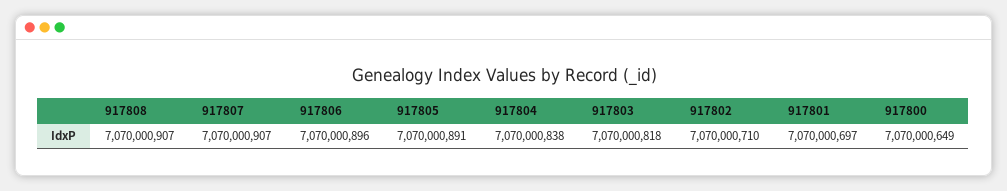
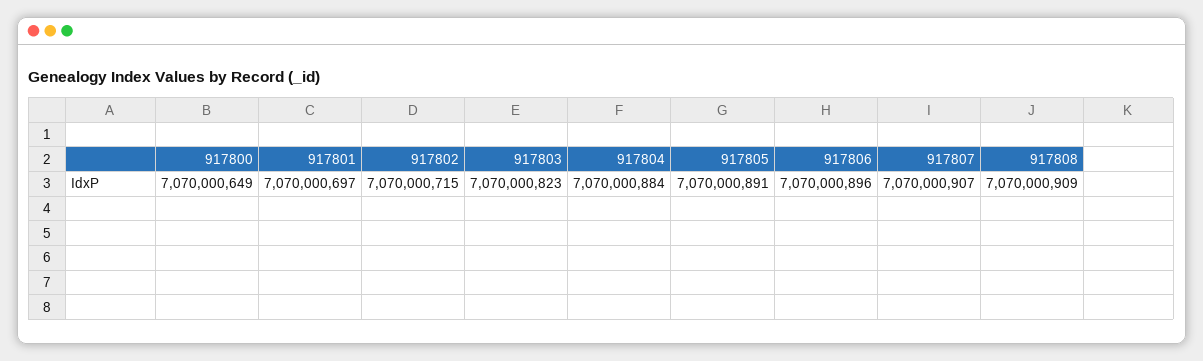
  {
-   "917808": 7070000907,
+   "917808": 7070000909,
    "917807": 7070000907,
    "917806": 7070000896,
    "917805": 7070000891,
-   "917804": 7070000838,
+   "917804": 7070000884,
-   "917803": 7070000818,
+   "917803": 7070000823,
-   "917802": 7070000710,
+   "917802": 7070000715,
    "917801": 7070000697,
    "917800": 7070000649
  }

